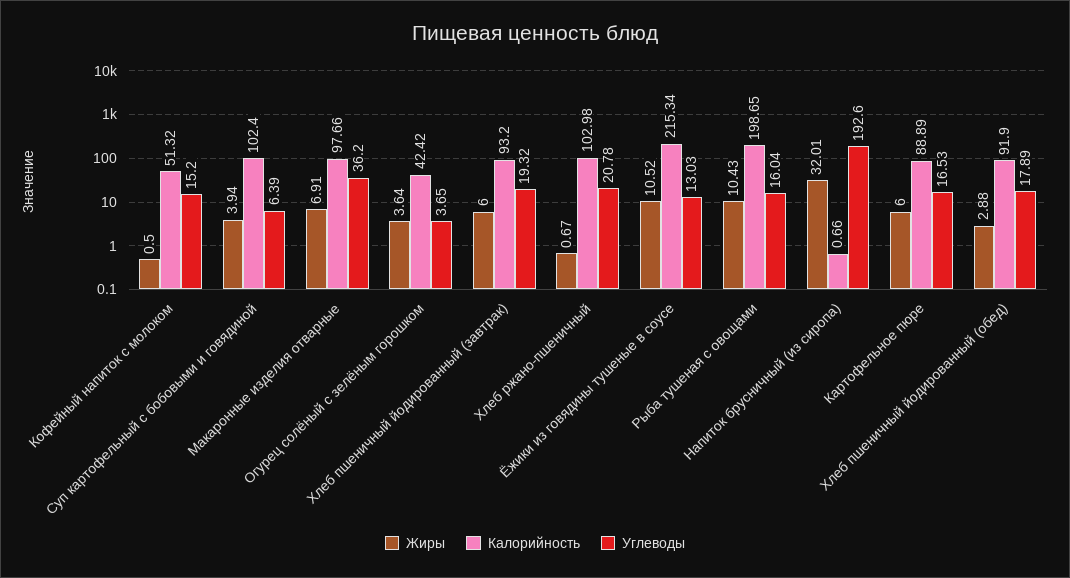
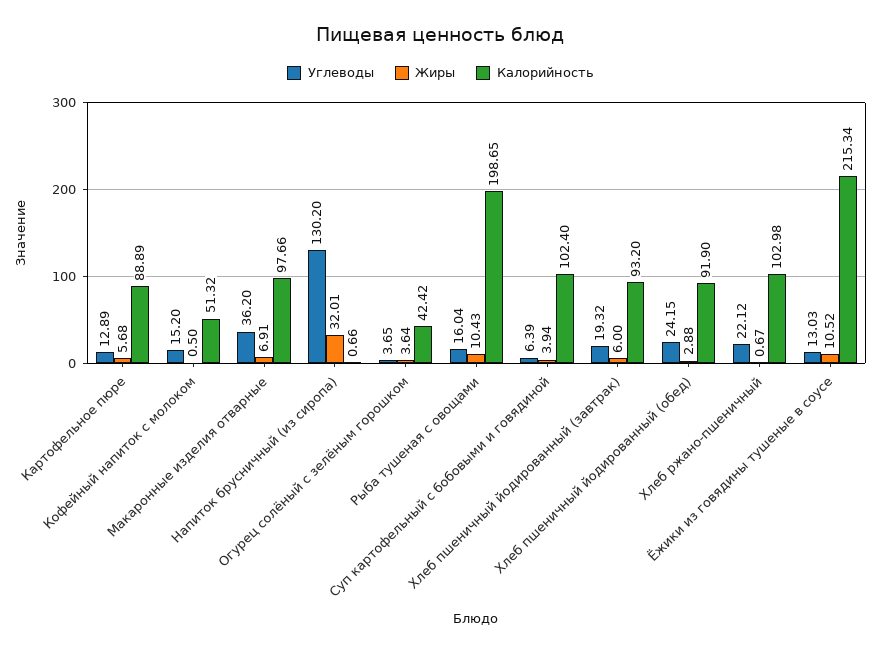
  {
    "Жиры": {
      "Кофейный напиток с молоком": 0.5,
      "Суп картофельный с бобовыми и говядиной": 3.94,
      "Макаронные изделия отварные": 6.91,
      "Огурец солёный с зелёным горошком": 3.64,
      "Хлеб пшеничный йодированный (завтрак)": 6,
      "Хлеб ржано-пшеничный": 0.67,
      "Ёжики из говядины тушеные в соусе": 10.52,
      "Рыба тушеная с овощами": 10.43,
      "Напиток брусничный (из сиропа)": 32.01,
-     "Картофельное пюре": 6,
+     "Картофельное пюре": 5.68,
      "Хлеб пшеничный йодированный (обед)": 2.88
    },
    "Калорийность": {
      "Кофейный напиток с молоком": 51.32,
      "Суп картофельный с бобовыми и говядиной": 102.4,
      "Макаронные изделия отварные": 97.66,
      "Огурец солёный с зелёным горошком": 42.42,
      "Хлеб пшеничный йодированный (завтрак)": 93.2,
      "Хлеб ржано-пшеничный": 102.98,
      "Ёжики из говядины тушеные в соусе": 215.34,
      "Рыба тушеная с овощами": 198.65,
      "Напиток брусничный (из сиропа)": 0.66,
      "Картофельное пюре": 88.89,
      "Хлеб пшеничный йодированный (обед)": 91.9
    },
    "Углеводы": {
      "Кофейный напиток с молоком": 15.2,
      "Суп картофельный с бобовыми и говядиной": 6.39,
      "Макаронные изделия отварные": 36.2,
      "Огурец солёный с зелёным горошком": 3.65,
      "Хлеб пшеничный йодированный (завтрак)": 19.32,
-     "Хлеб ржано-пшеничный": 20.78,
+     "Хлеб ржано-пшеничный": 22.12,
      "Ёжики из говядины тушеные в соусе": 13.03,
      "Рыба тушеная с овощами": 16.04,
-     "Напиток брусничный (из сиропа)": 192.6,
+     "Напиток брусничный (из сиропа)": 130.2,
-     "Картофельное пюре": 16.53,
+     "Картофельное пюре": 12.89,
-     "Хлеб пшеничный йодированный (обед)": 17.89
+     "Хлеб пшеничный йодированный (обед)": 24.15
    }
  }

